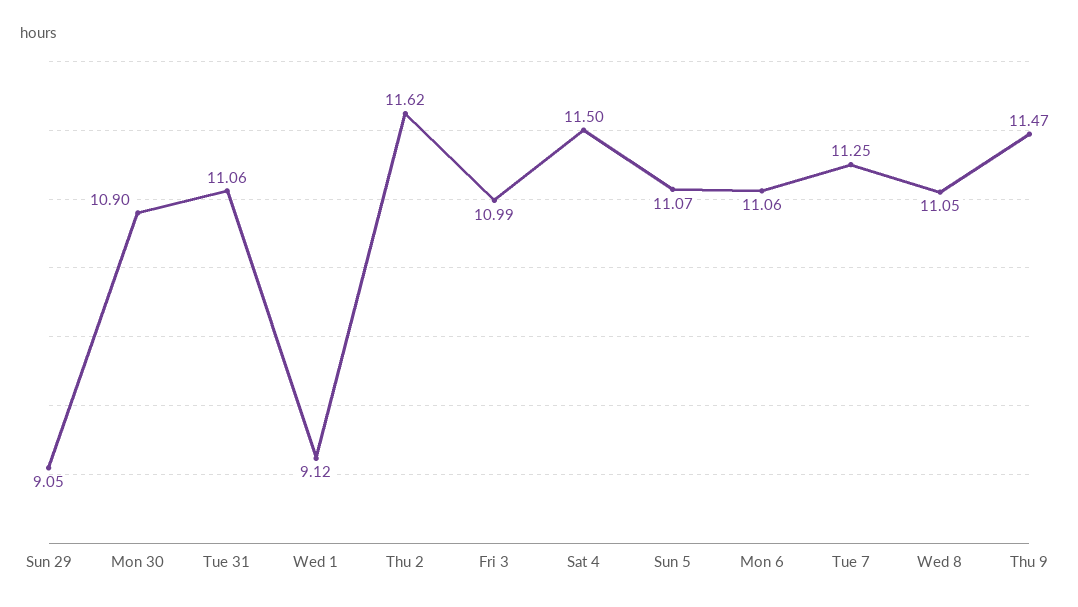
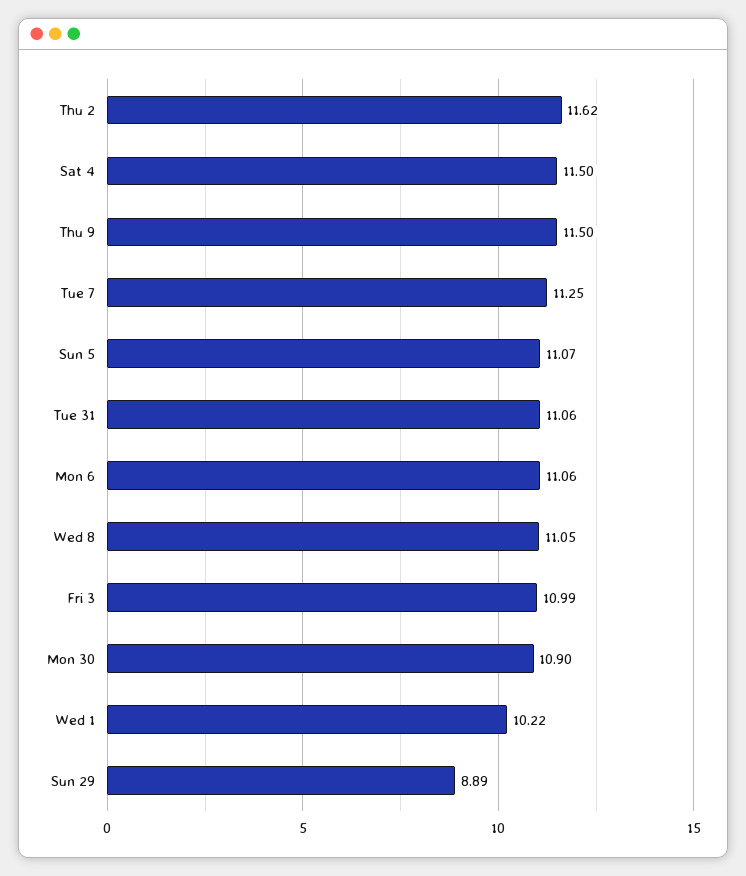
  {
-   "Sun 29": 9.05,
+   "Sun 29": 8.89,
    "Mon 30": 10.9,
    "Tue 31": 11.06,
-   "Wed 1": 9.12,
+   "Wed 1": 10.22,
    "Thu 2": 11.62,
    "Fri 3": 10.99,
    "Sat 4": 11.5,
    "Sun 5": 11.07,
    "Mon 6": 11.06,
    "Tue 7": 11.25,
    "Wed 8": 11.05,
-   "Thu 9": 11.47
+   "Thu 9": 11.5
  }

